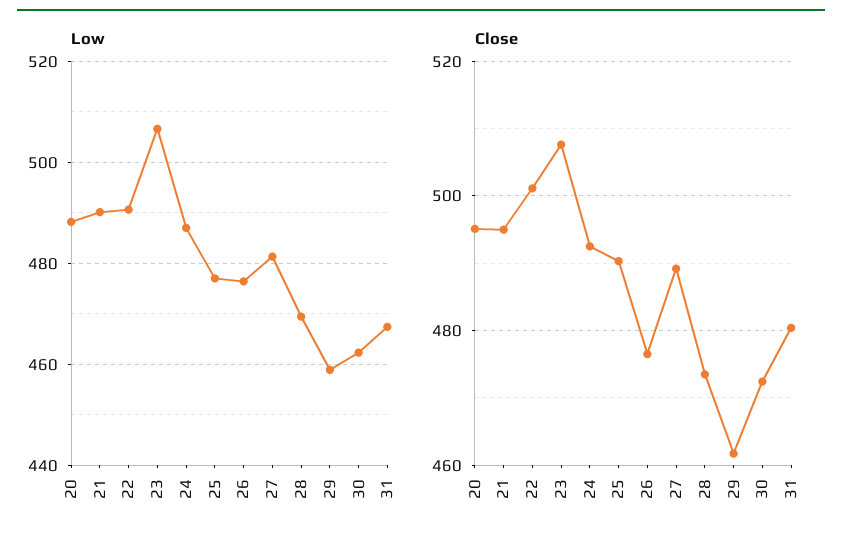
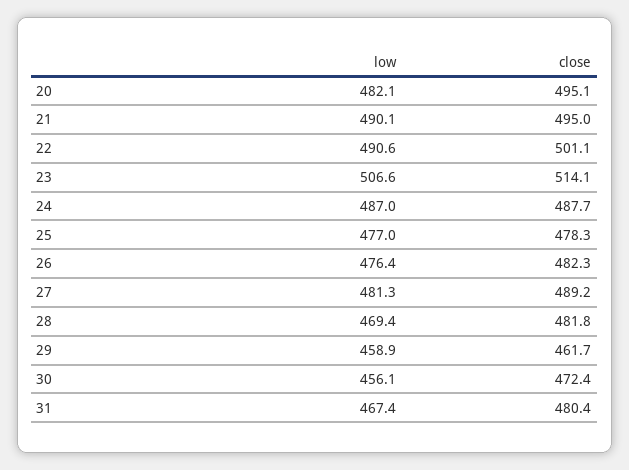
  {
    "Low": {
-     "20": 488,
+     "20": 482.1,
      "21": 490.1,
      "22": 490.6,
      "23": 506.6,
      "24": 487,
      "25": 477,
      "26": 476.4,
      "27": 481.3,
      "28": 469.4,
      "29": 458.9,
-     "30": 462,
+     "30": 456.1,
      "31": 467.4
    },
    "Close": {
      "20": 495.1,
      "21": 495,
      "22": 501.1,
-     "23": 508,
+     "23": 514.1,
-     "24": 492,
+     "24": 487.7,
-     "25": 490,
+     "25": 478.3,
-     "26": 476,
+     "26": 482.3,
      "27": 489.2,
-     "28": 474,
+     "28": 481.8,
      "29": 461.7,
      "30": 472.4,
      "31": 480.4
    }
  }

